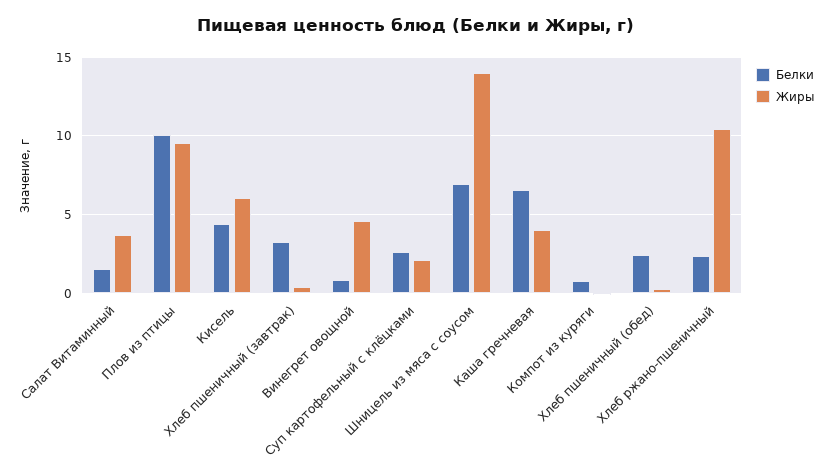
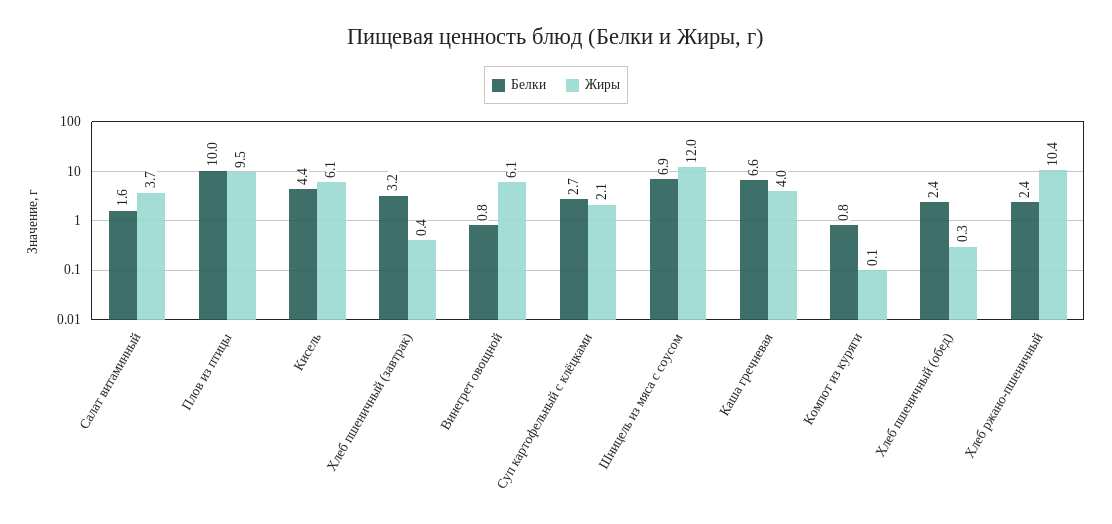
  {
    "Белки": {
      "Салат Витаминный": 1.6,
      "Плов из птицы": 10,
      "Кисель": 4.4,
      "Хлеб пшеничный (завтрак)": 3.2,
      "Винегрет овощной": 0.8,
      "Суп картофельный с клёцками": 2.7,
      "Шницель из мяса с соусом": 6.9,
      "Каша гречневая": 6.6,
      "Компот из куряги": 0.8,
      "Хлеб пшеничный (обед)": 2.4,
      "Хлеб ржано-пшеничный": 2.4
    },
    "Жиры": {
      "Салат Витаминный": 3.7,
      "Плов из птицы": 9.5,
      "Кисель": 6.1,
      "Хлеб пшеничный (завтрак)": 0.4,
-     "Винегрет овощной": 4.5,
+     "Винегрет овощной": 6.1,
      "Суп картофельный с клёцками": 2.1,
-     "Шницель из мяса с соусом": 14,
+     "Шницель из мяса с соусом": 12,
      "Каша гречневая": 4,
      "Компот из куряги": 0.1,
      "Хлеб пшеничный (обед)": 0.3,
      "Хлеб ржано-пшеничный": 10.4
    }
  }

